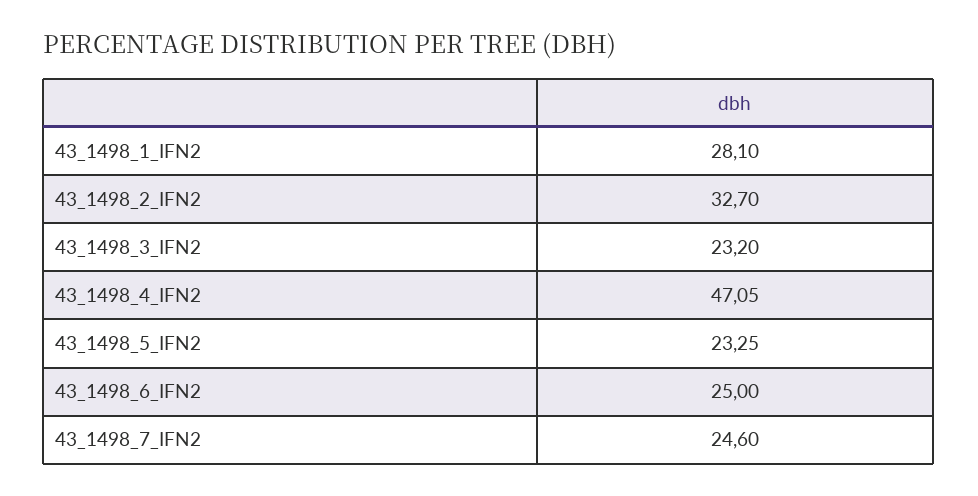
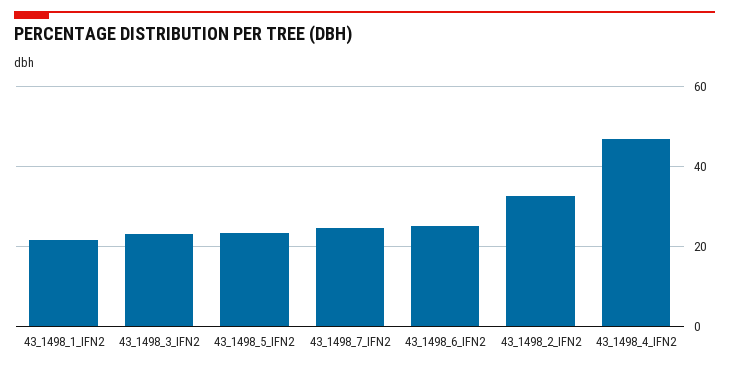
  {
-   "43_1498_1_IFN2": 28.1,
+   "43_1498_1_IFN2": 22,
    "43_1498_2_IFN2": 32.7,
    "43_1498_3_IFN2": 23.2,
    "43_1498_4_IFN2": 47.05,
    "43_1498_5_IFN2": 23.25,
    "43_1498_6_IFN2": 25,
    "43_1498_7_IFN2": 24.6
  }

